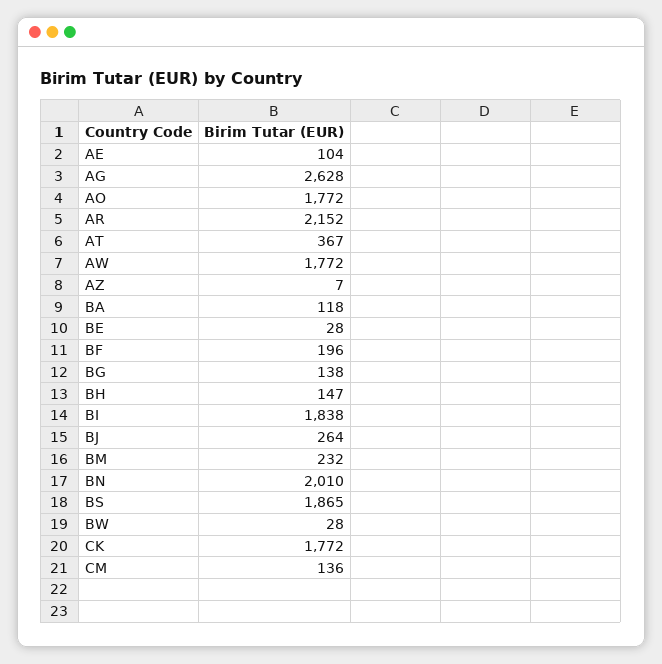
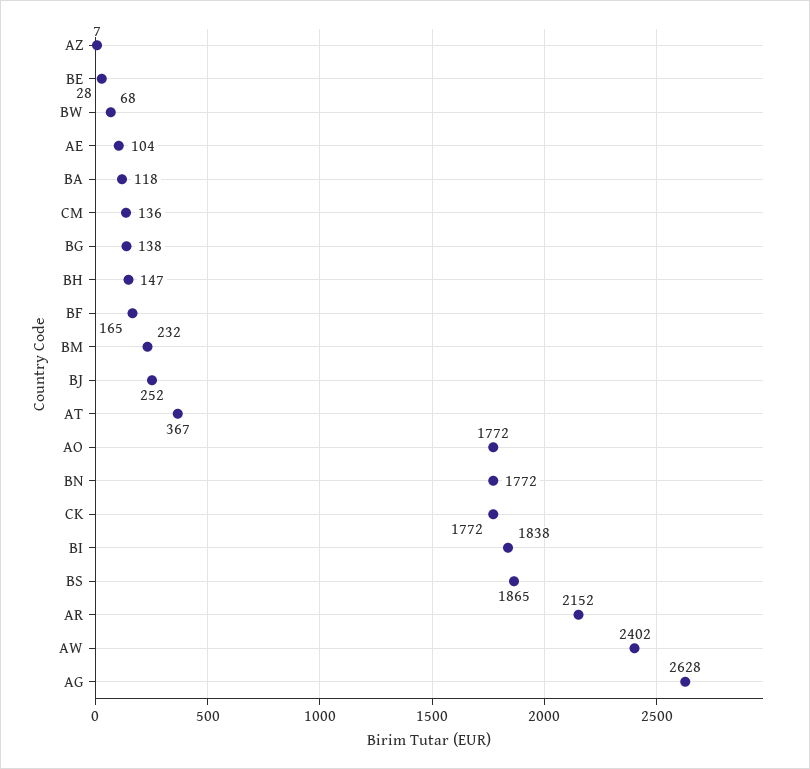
  {
    "AE": 104,
    "AG": 2628,
    "AO": 1772,
    "AR": 2152,
    "AT": 367,
-   "AW": 1772,
+   "AW": 2402,
    "AZ": 7,
    "BA": 118,
    "BE": 28,
-   "BF": 196,
+   "BF": 165,
    "BG": 138,
    "BH": 147,
    "BI": 1838,
-   "BJ": 264,
+   "BJ": 252,
    "BM": 232,
-   "BN": 2010,
+   "BN": 1772,
    "BS": 1865,
-   "BW": 28,
+   "BW": 68,
    "CK": 1772,
    "CM": 136
  }

